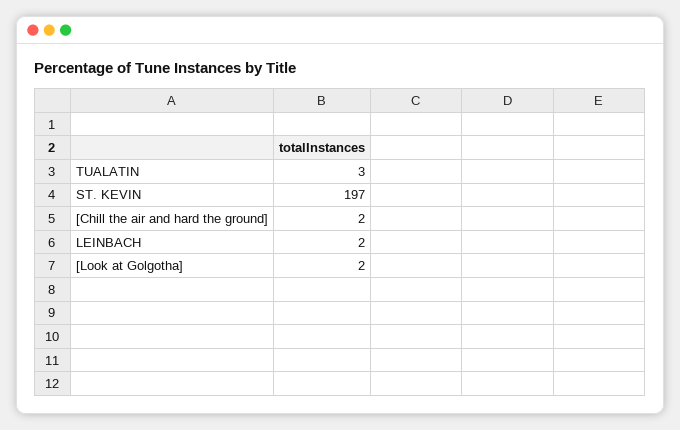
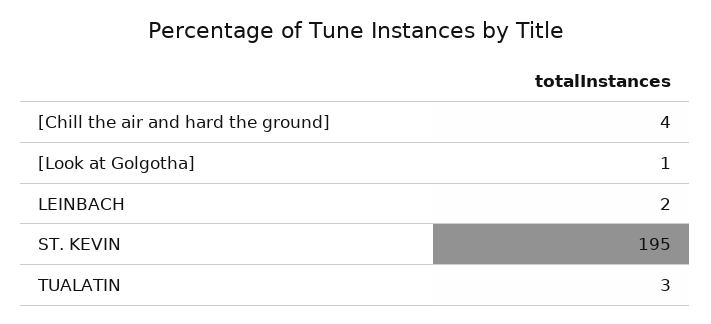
  {
    "TUALATIN": 3,
-   "ST. KEVIN": 197,
+   "ST. KEVIN": 195,
-   "[Chill the air and hard the ground]": 2,
+   "[Chill the air and hard the ground]": 4,
    "LEINBACH": 2,
-   "[Look at Golgotha]": 2
+   "[Look at Golgotha]": 1
  }

